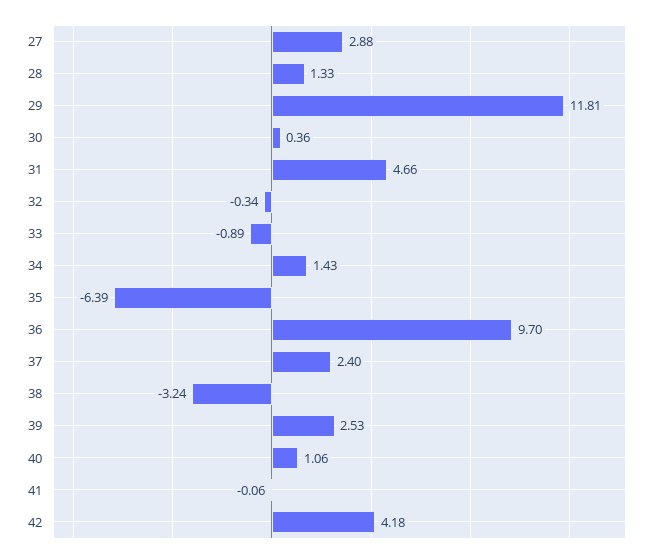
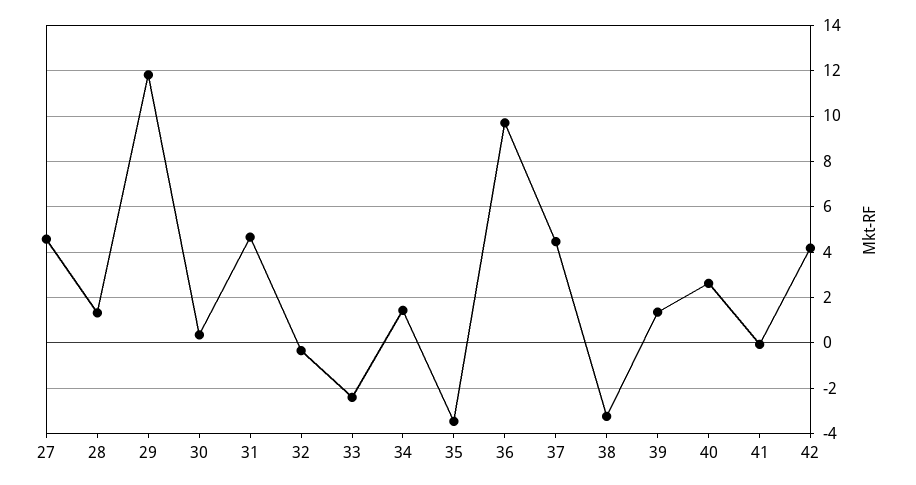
  {
-   "27": 2.88,
+   "27": 4.5,
    "28": 1.33,
    "29": 11.81,
    "30": 0.36,
    "31": 4.66,
    "32": -0.34,
-   "33": -0.89,
+   "33": -2.5,
    "34": 1.43,
-   "35": -6.39,
+   "35": -3.5,
    "36": 9.7,
-   "37": 2.4,
+   "37": 4.5,
    "38": -3.24,
-   "39": 2.53,
+   "39": 1.5,
-   "40": 1.06,
+   "40": 2.5,
    "41": -0.06,
    "42": 4.18
  }

